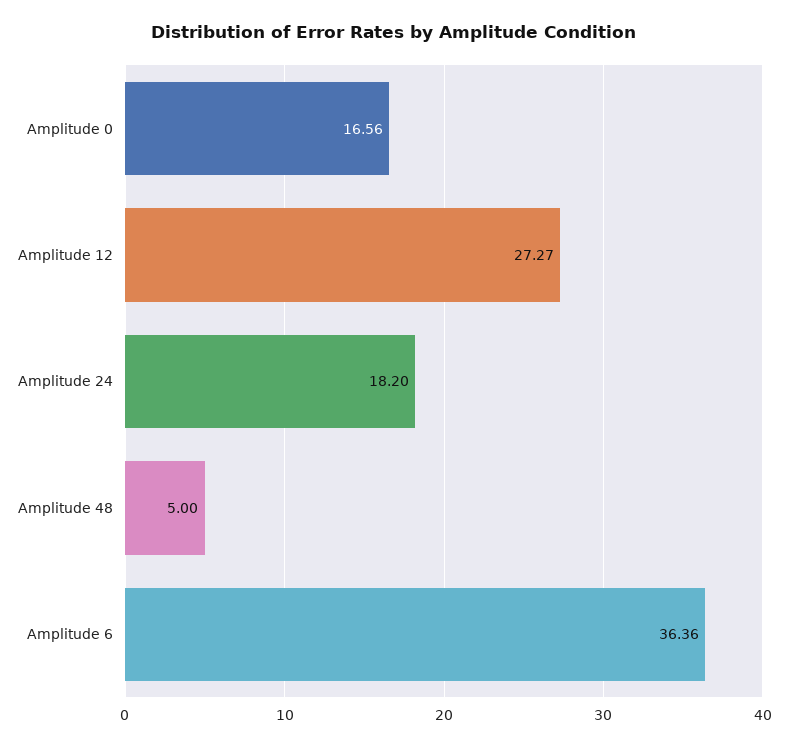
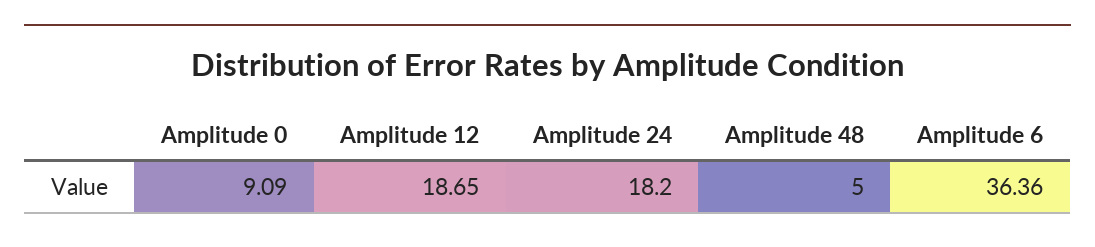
  {
-   "Amplitude 0": 16.56,
+   "Amplitude 0": 9.09,
-   "Amplitude 12": 27.27,
+   "Amplitude 12": 18.65,
    "Amplitude 24": 18.2,
    "Amplitude 48": 5,
    "Amplitude 6": 36.36
  }

